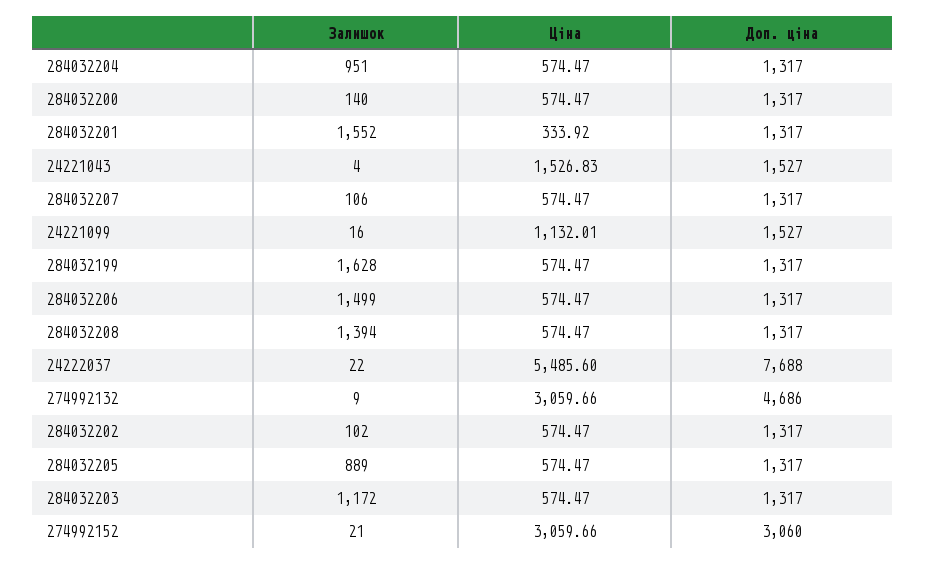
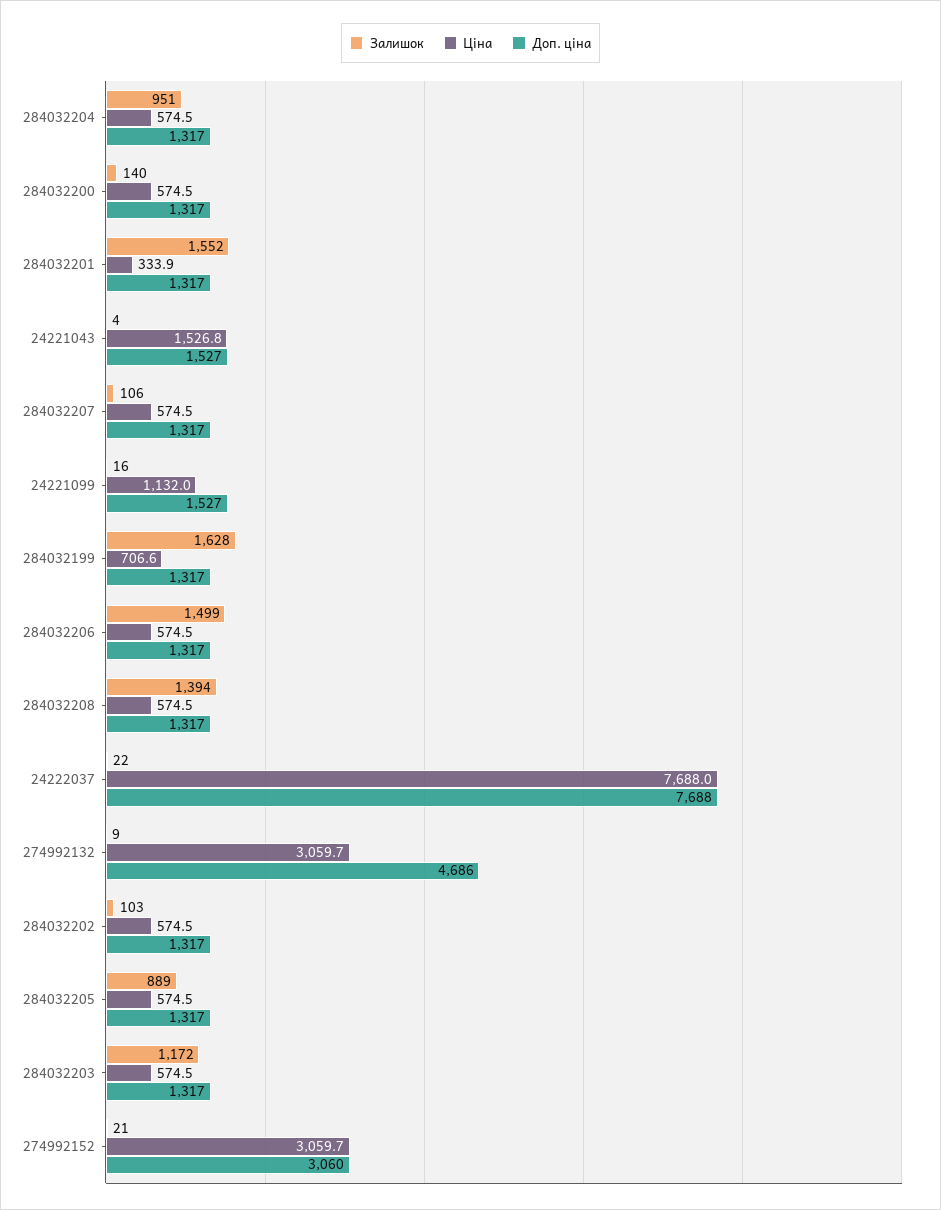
  {
    "Залишок": {
      "284032204": 951,
      "284032200": 140,
      "284032201": 1552,
      "24221043": 4,
      "284032207": 106,
      "24221099": 16,
      "284032199": 1628,
      "284032206": 1499,
      "284032208": 1394,
      "24222037": 22,
      "274992132": 9,
-     "284032202": 102,
+     "284032202": 103,
      "284032205": 889,
      "284032203": 1172,
      "274992152": 21
    },
    "Ціна": {
      "284032204": 574.47,
      "284032200": 574.47,
      "284032201": 333.92,
      "24221043": 1526.83,
      "284032207": 574.47,
      "24221099": 1132.01,
-     "284032199": 574.47,
+     "284032199": 706.6,
      "284032206": 574.47,
      "284032208": 574.47,
-     "24222037": 5485.6,
+     "24222037": 7688,
      "274992132": 3059.66,
      "284032202": 574.47,
      "284032205": 574.47,
      "284032203": 574.47,
      "274992152": 3059.66
    },
    "Доп. ціна": {
      "284032204": 1317,
      "284032200": 1317,
      "284032201": 1317,
      "24221043": 1527,
      "284032207": 1317,
      "24221099": 1527,
      "284032199": 1317,
      "284032206": 1317,
      "284032208": 1317,
      "24222037": 7688,
      "274992132": 4686,
      "284032202": 1317,
      "284032205": 1317,
      "284032203": 1317,
      "274992152": 3060
    }
  }

